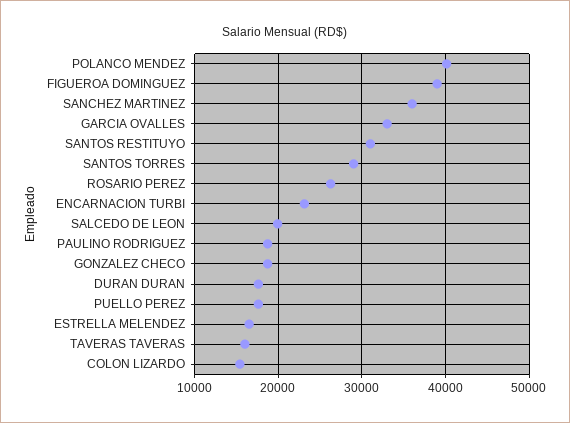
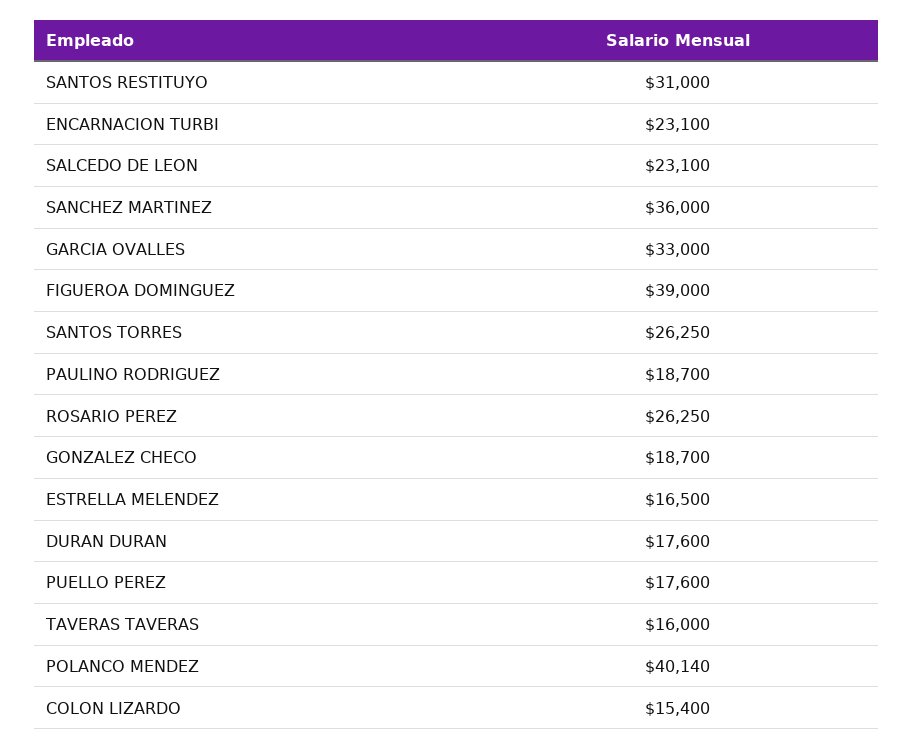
  {
    "POLANCO MENDEZ": 40140,
    "FIGUEROA DOMINGUEZ": 39000,
    "SANCHEZ MARTINEZ": 36000,
    "GARCIA OVALLES": 33000,
    "SANTOS RESTITUYO": 31000,
-   "SANTOS TORRES": 29000,
+   "SANTOS TORRES": 26250,
    "ROSARIO PEREZ": 26250,
    "ENCARNACION TURBI": 23100,
-   "SALCEDO DE LEON": 20000,
+   "SALCEDO DE LEON": 23100,
    "PAULINO RODRIGUEZ": 18700,
    "GONZALEZ CHECO": 18700,
    "DURAN DURAN": 17600,
    "PUELLO PEREZ": 17600,
    "ESTRELLA MELENDEZ": 16500,
    "TAVERAS TAVERAS": 16000,
    "COLON LIZARDO": 15400
  }

